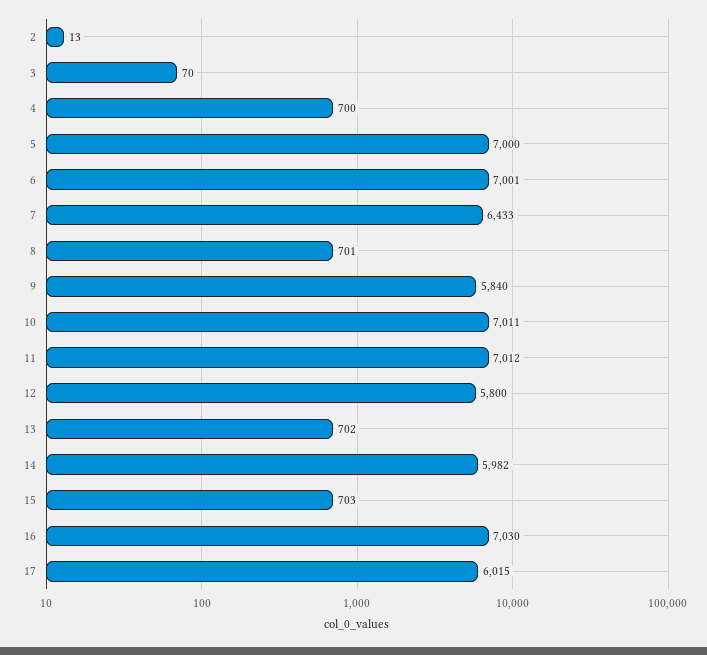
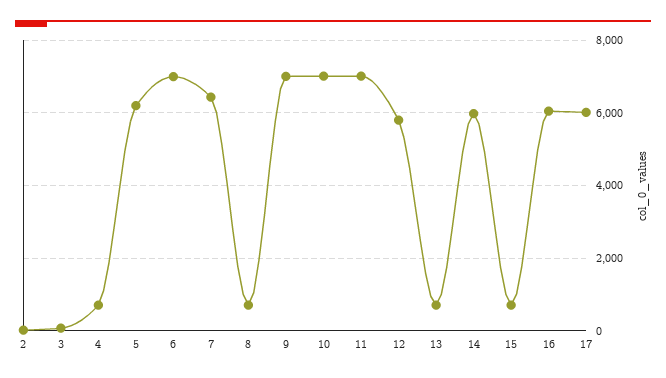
  {
    "2": 13,
    "3": 70,
    "4": 700,
-   "5": 7000,
+   "5": 6200,
    "6": 7001,
    "7": 6433,
    "8": 701,
-   "9": 5840,
+   "9": 7000,
    "10": 7011,
    "11": 7012,
    "12": 5800,
    "13": 702,
    "14": 5982,
    "15": 703,
-   "16": 7030,
+   "16": 6000,
    "17": 6015
  }

